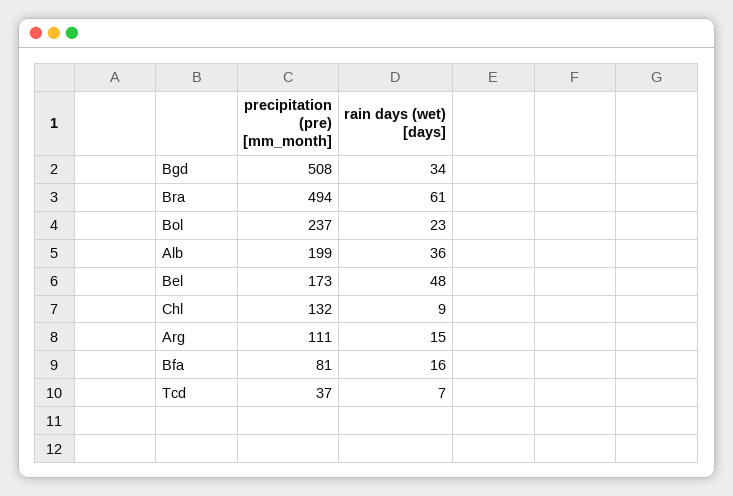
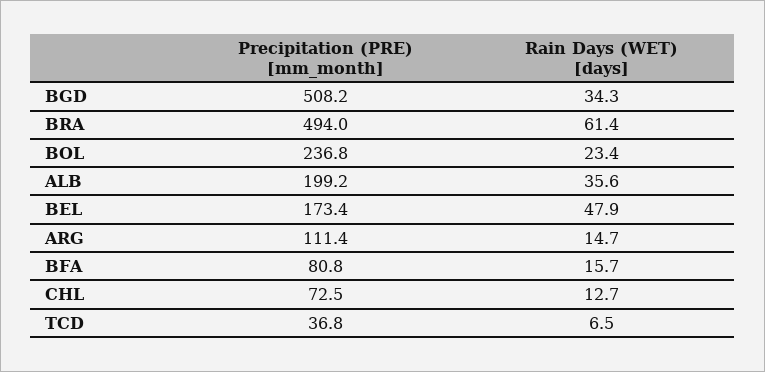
  {
    "precipitation (pre) [mm_month]": {
      "Bgd": 508.2,
      "Bra": 494,
      "Bol": 236.8,
      "Alb": 199.2,
      "Bel": 173.4,
-     "Chl": 132,
+     "Chl": 72.5,
      "Arg": 111.4,
      "Bfa": 80.8,
      "Tcd": 36.8
    },
    "rain days (wet) [days]": {
      "Bgd": 34.3,
      "Bra": 61.4,
      "Bol": 23.4,
      "Alb": 35.6,
      "Bel": 47.9,
-     "Chl": 9,
+     "Chl": 12.7,
      "Arg": 14.7,
      "Bfa": 15.7,
      "Tcd": 6.5
    }
  }

